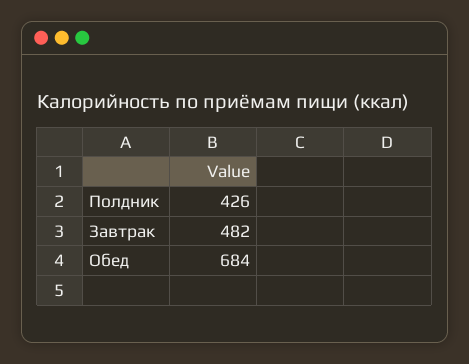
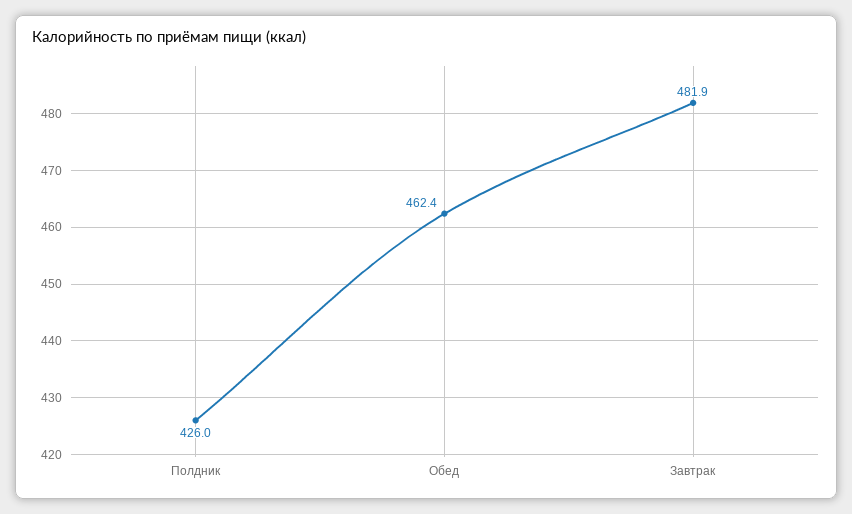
  {
    "Полдник": 426,
    "Завтрак": 481.9,
-   "Обед": 684
+   "Обед": 462.4
  }

